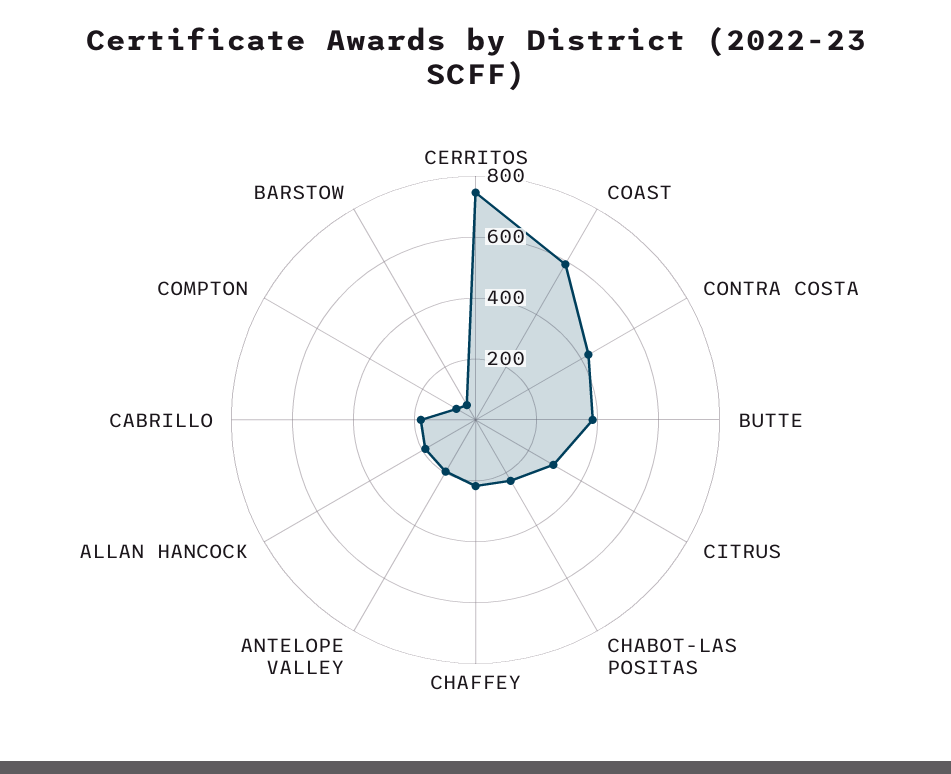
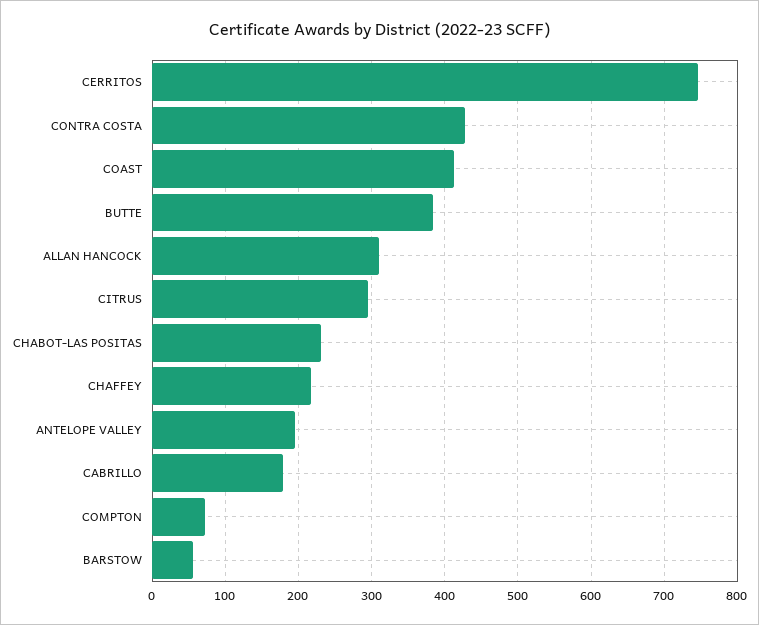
  {
    "CERRITOS": 750,
-   "COAST": 600,
+   "COAST": 410,
    "CONTRA COSTA": 430,
    "BUTTE": 380,
    "CITRUS": 300,
    "CHABOT-LAS POSITAS": 230,
    "CHAFFEY": 220,
    "ANTELOPE VALLEY": 200,
-   "ALLAN HANCOCK": 200,
+   "ALLAN HANCOCK": 310,
    "CABRILLO": 180,
    "COMPTON": 70,
    "BARSTOW": 60
  }

